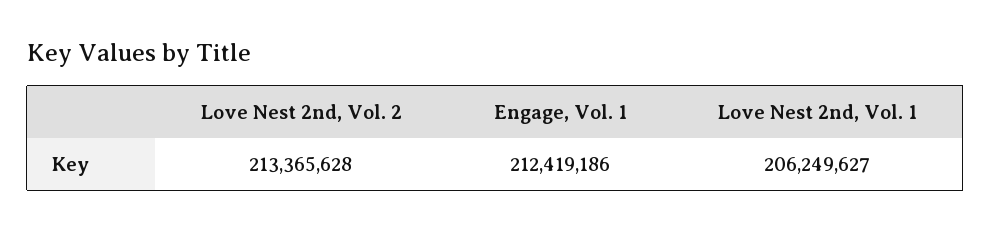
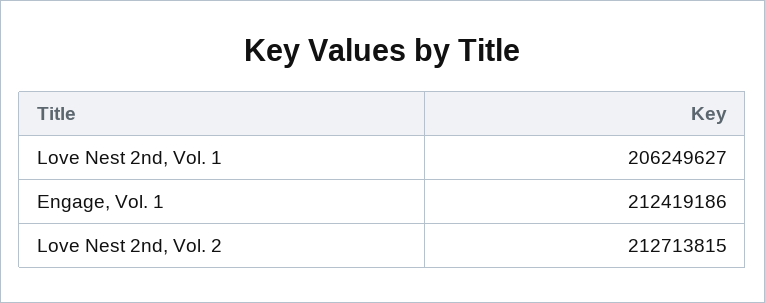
  {
-   "Love Nest 2nd, Vol. 2": 213365628,
+   "Love Nest 2nd, Vol. 2": 212713815,
    "Engage, Vol. 1": 212419186,
    "Love Nest 2nd, Vol. 1": 206249627
  }

